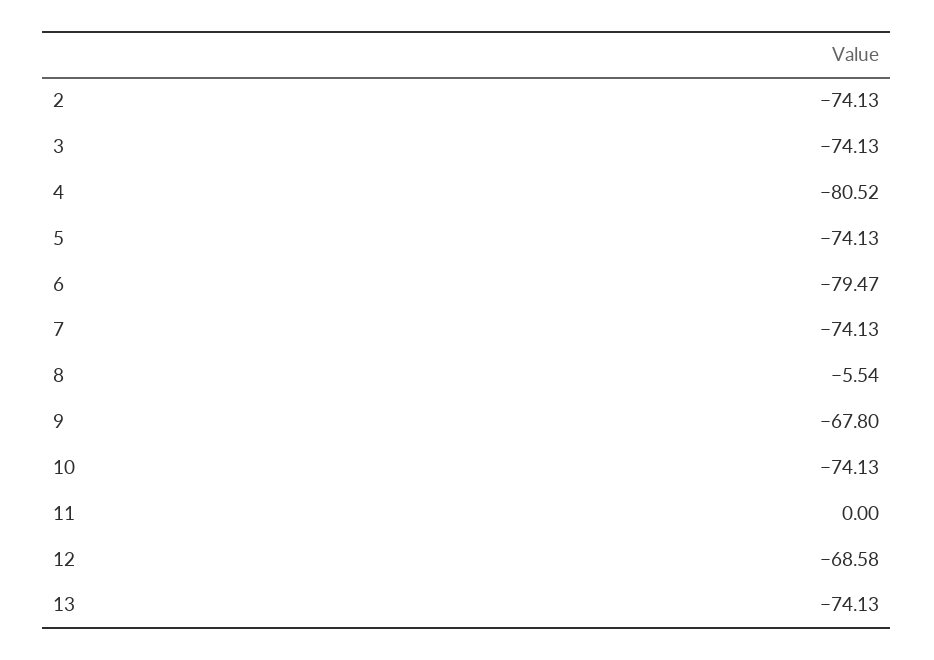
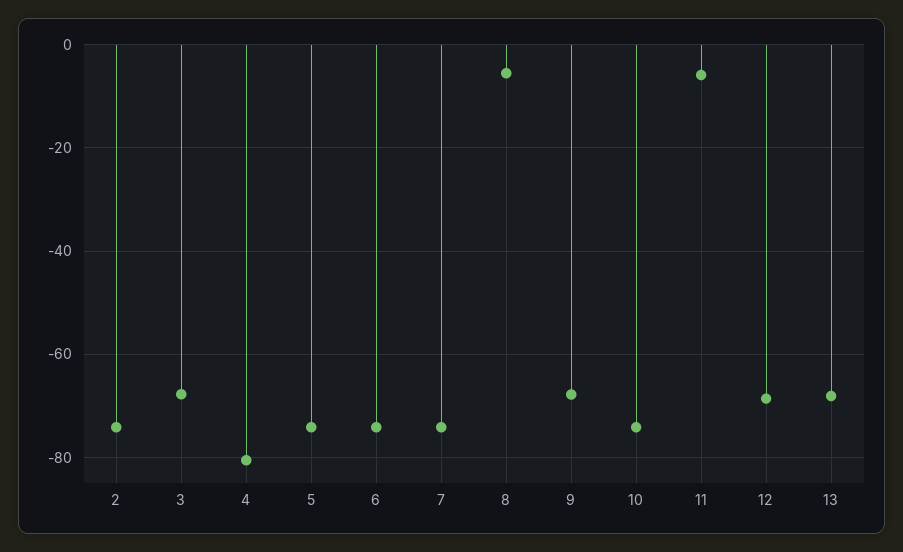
  {
    "2": -74.13,
-   "3": -74.13,
+   "3": -68,
    "4": -80.52,
    "5": -74.13,
-   "6": -79.47,
+   "6": -74,
    "7": -74.13,
    "8": -5.54,
    "9": -67.8,
    "10": -74.13,
-   "11": 0,
+   "11": -6,
    "12": -68.58,
-   "13": -74.13
+   "13": -68
  }

